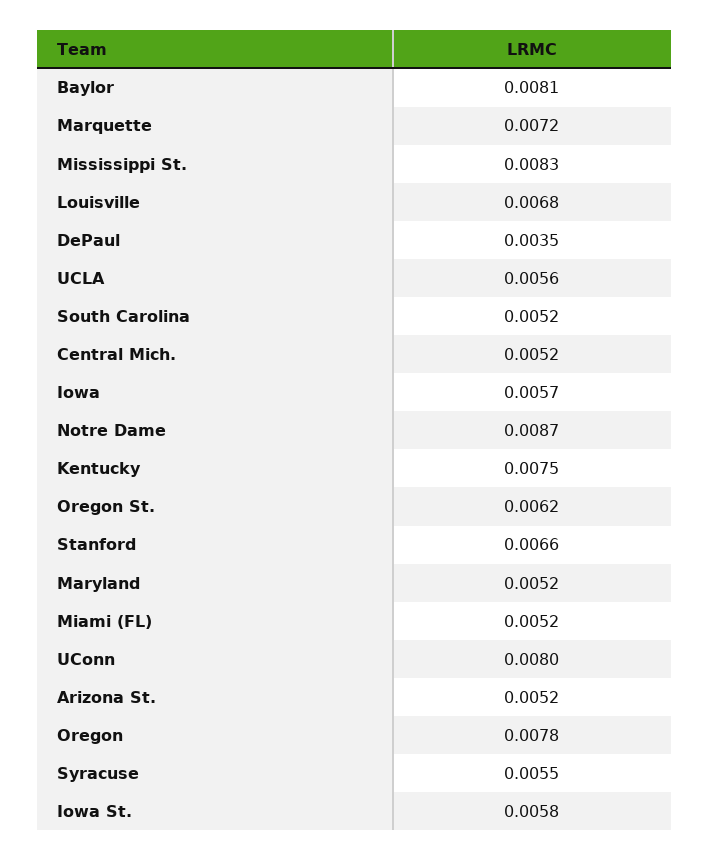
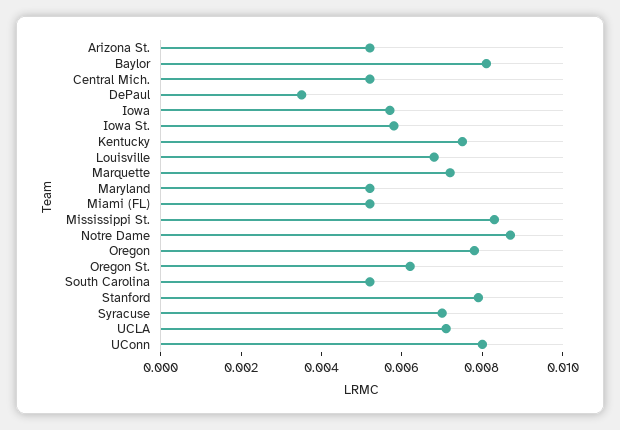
  {
    "Baylor": 0.0081,
    "Marquette": 0.0072,
    "Mississippi St.": 0.0083,
    "Louisville": 0.0068,
    "DePaul": 0.0035,
-   "UCLA": 0.0056,
+   "UCLA": 0.007,
    "South Carolina": 0.0052,
    "Central Mich.": 0.0052,
    "Iowa": 0.0057,
    "Notre Dame": 0.0087,
    "Kentucky": 0.0075,
    "Oregon St.": 0.0062,
-   "Stanford": 0.0066,
+   "Stanford": 0.008,
    "Maryland": 0.0052,
    "Miami (FL)": 0.0052,
    "UConn": 0.008,
    "Arizona St.": 0.0052,
    "Oregon": 0.0078,
-   "Syracuse": 0.0055,
+   "Syracuse": 0.007,
    "Iowa St.": 0.0058
  }

